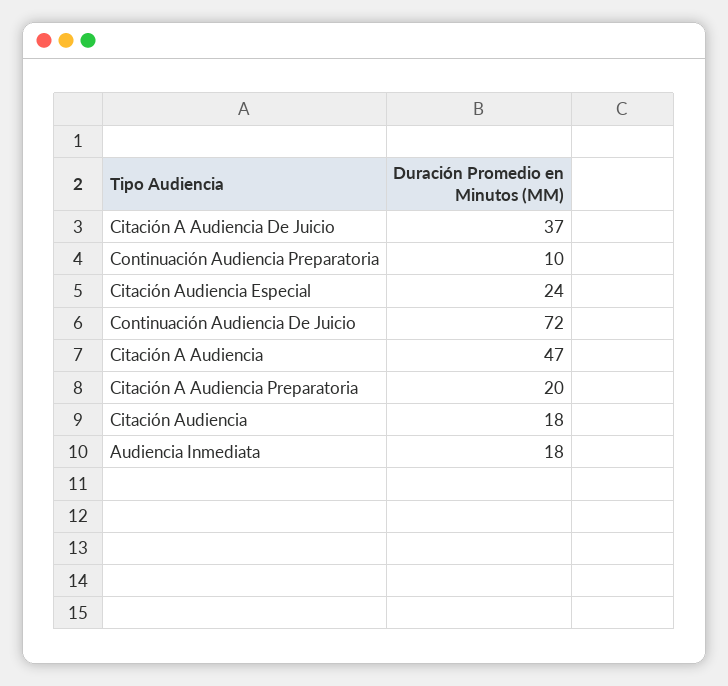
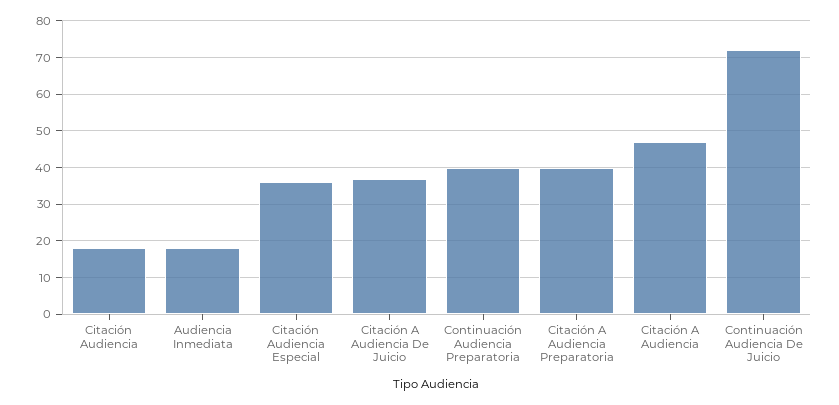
  {
    "Citación A Audiencia De Juicio": 37,
-   "Continuación Audiencia Preparatoria": 10,
+   "Continuación Audiencia Preparatoria": 40,
-   "Citación Audiencia Especial": 24,
+   "Citación Audiencia Especial": 35,
    "Continuación Audiencia De Juicio": 72,
    "Citación A Audiencia": 47,
-   "Citación A Audiencia Preparatoria": 20,
+   "Citación A Audiencia Preparatoria": 40,
    "Citación Audiencia": 18,
    "Audiencia Inmediata": 18
  }

